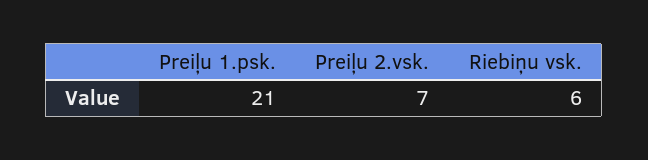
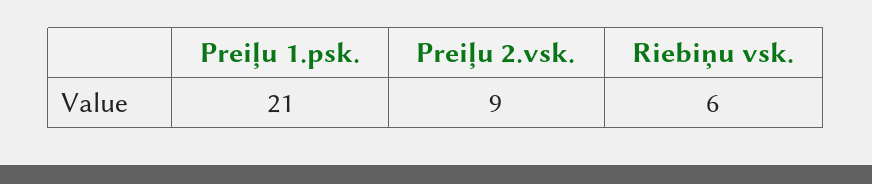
  {
    "Preiļu 1.psk.": 21,
-   "Preiļu 2.vsk.": 7,
+   "Preiļu 2.vsk.": 9,
    "Riebiņu vsk.": 6
  }

